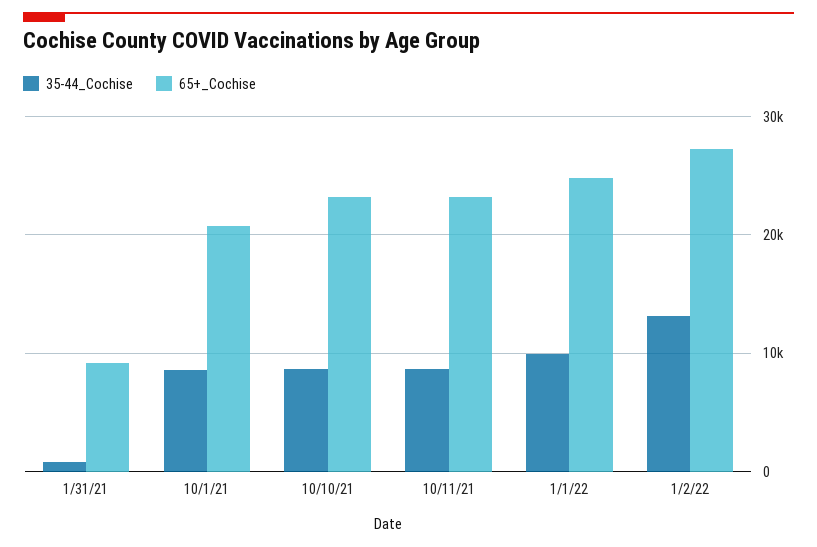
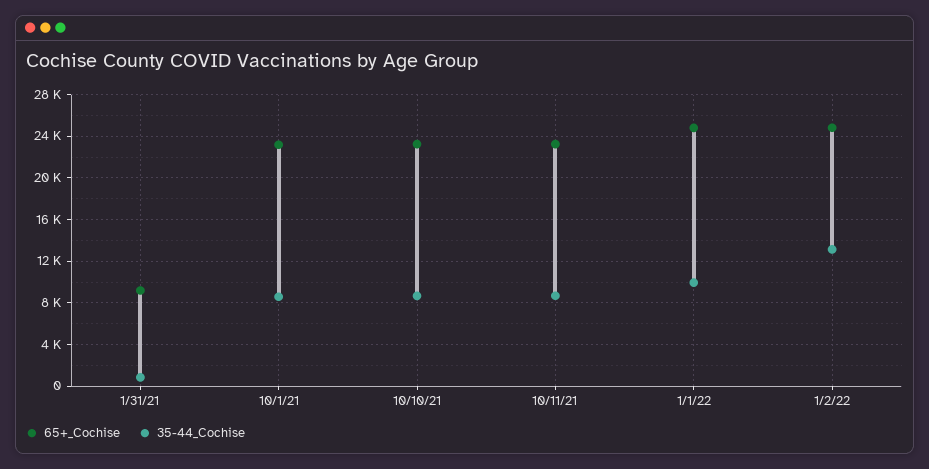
  {
    "35-44_Cochise": {
      "1/31/21": 1000,
      "10/1/21": 9000,
      "10/10/21": 9000,
      "10/11/21": 9000,
      "1/1/22": 10000,
      "1/2/22": 13000
    },
    "65+_Cochise": {
      "1/31/21": 9000,
-     "10/1/21": 21000,
+     "10/1/21": 23000,
      "10/10/21": 23000,
      "10/11/21": 23000,
      "1/1/22": 25000,
-     "1/2/22": 27000
+     "1/2/22": 25000
    }
  }

